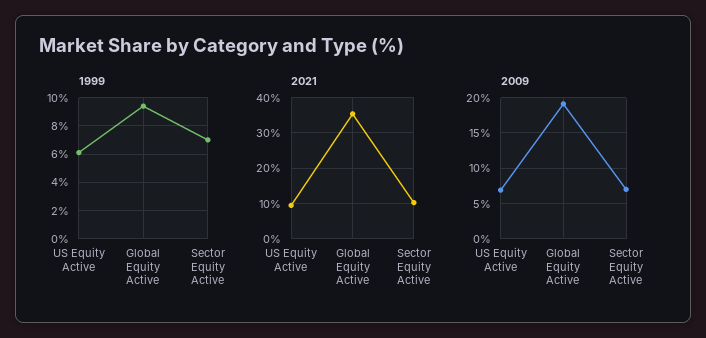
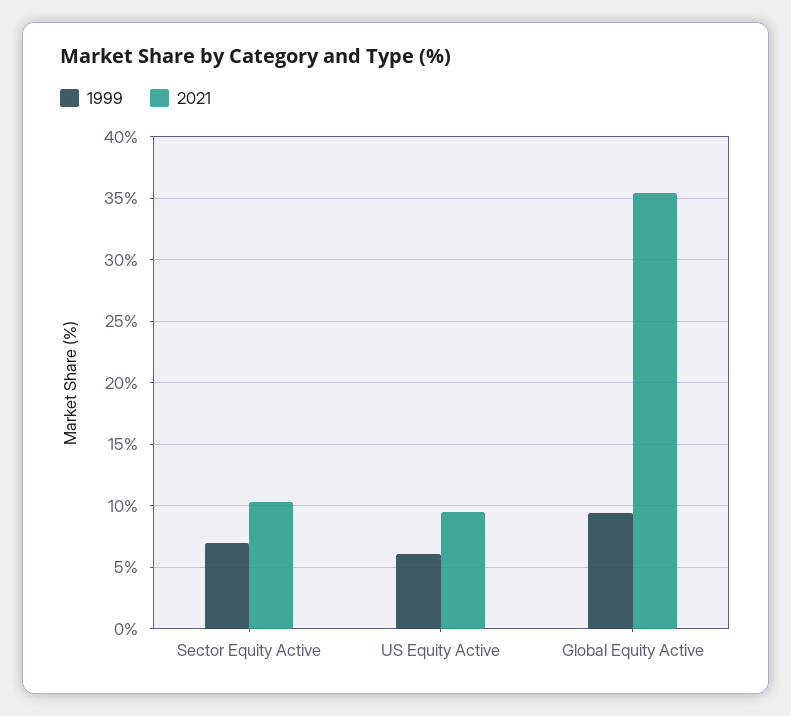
  {
    "1999": {
      "US Equity Active": 6,
      "Global Equity Active": 9.5,
      "Sector Equity Active": 7
    },
    "2021": {
      "US Equity Active": 9.5,
      "Global Equity Active": 35.5,
      "Sector Equity Active": 10.5
-   },
+   }
-   "2009": {
-     "US Equity Active": 7,
-     "Global Equity Active": 19,
-     "Sector Equity Active": 7
-   }
  }

